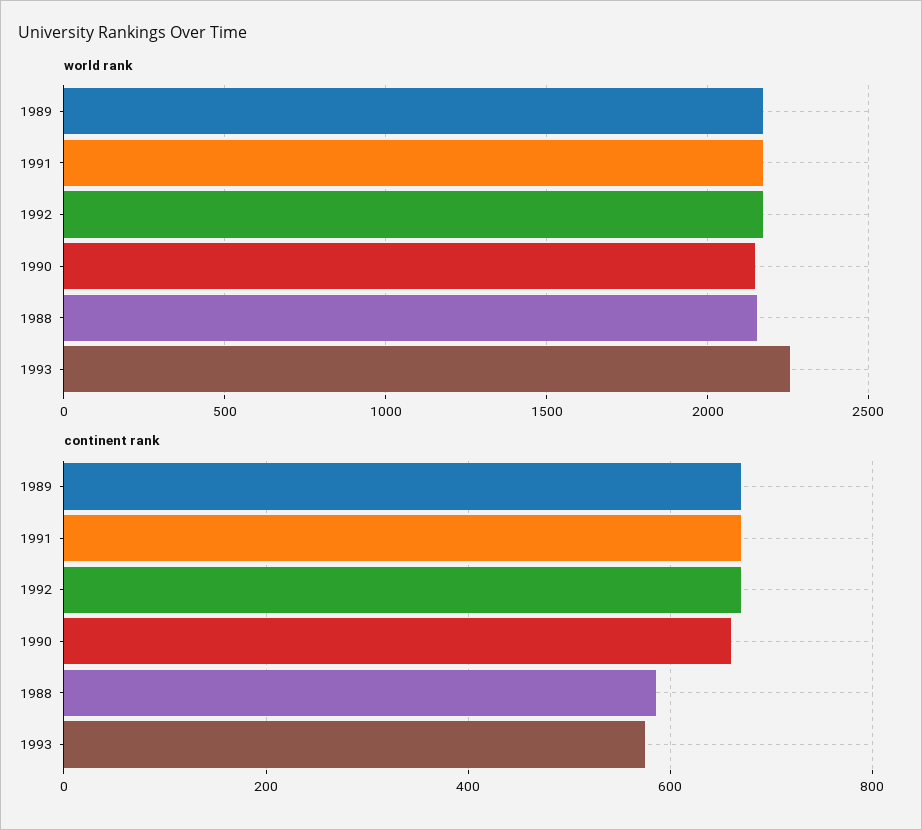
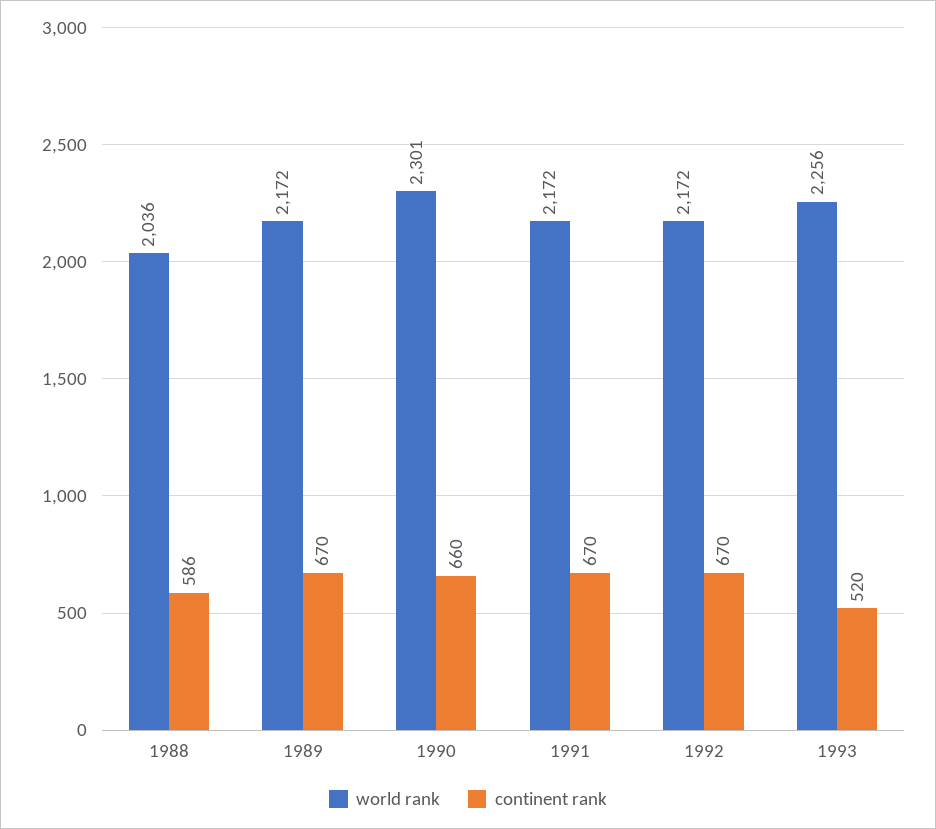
  {
    "world rank": {
      "1989": 2172,
      "1991": 2172,
      "1992": 2172,
-     "1990": 2150,
+     "1990": 2301,
-     "1988": 2150,
+     "1988": 2036,
      "1993": 2256
    },
    "continent rank": {
      "1989": 670,
      "1991": 670,
      "1992": 670,
      "1990": 660,
      "1988": 586,
-     "1993": 580
+     "1993": 520
    }
  }

